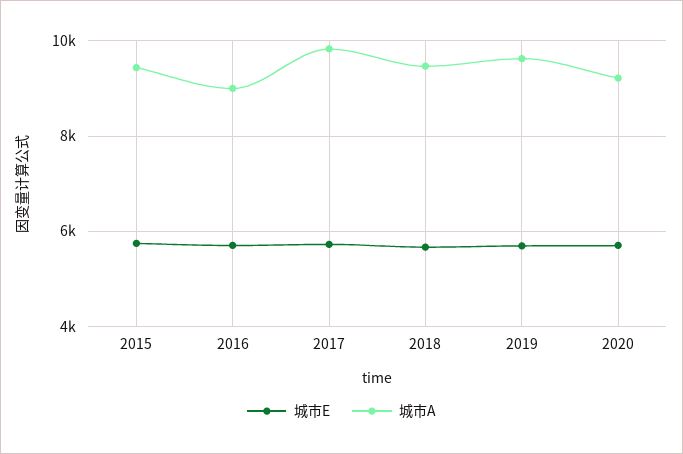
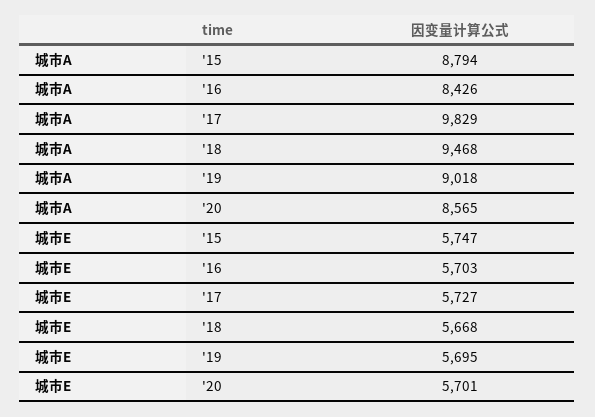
  {
    "城市E": {
      "2015": 5747,
      "2016": 5703,
      "2017": 5727,
      "2018": 5668,
      "2019": 5695,
      "2020": 5701
    },
    "城市A": {
-     "2015": 9400,
+     "2015": 8794,
-     "2016": 9000,
+     "2016": 8426,
      "2017": 9829,
      "2018": 9468,
-     "2019": 9600,
+     "2019": 9018,
-     "2020": 9200
+     "2020": 8565
    }
  }

